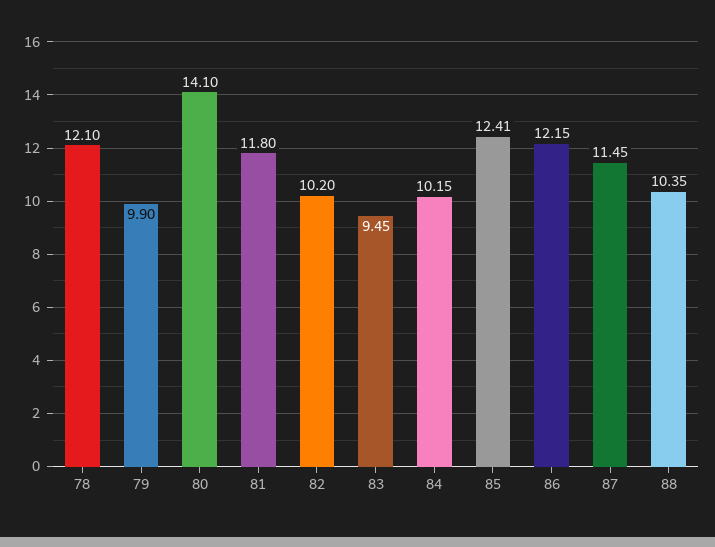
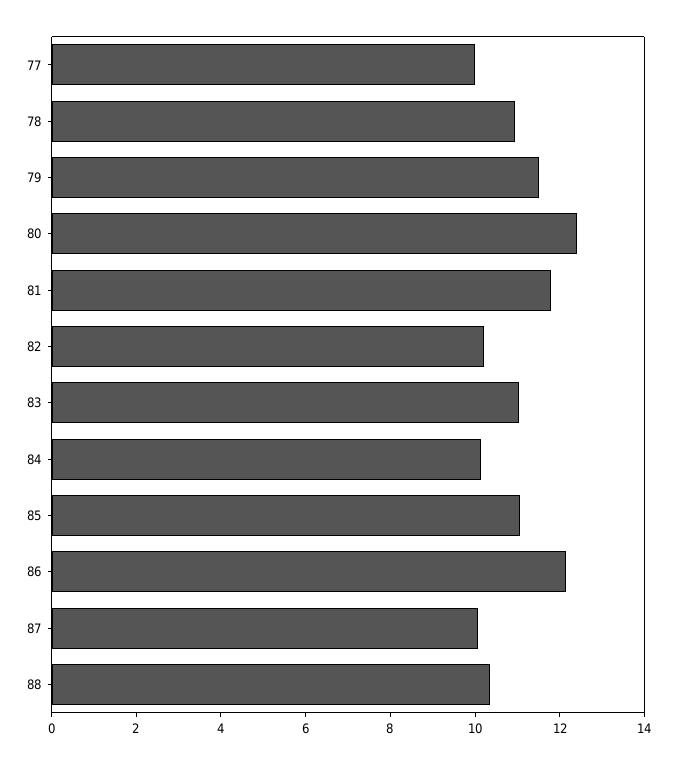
  {
-   "78": 12.1,
+   "78": 11,
-   "79": 9.9,
+   "79": 11.5,
-   "80": 14.1,
+   "80": 12.5,
    "81": 11.8,
    "82": 10.2,
-   "83": 9.45,
+   "83": 11,
    "84": 10.15,
-   "85": 12.41,
+   "85": 11,
    "86": 12.15,
-   "87": 11.45,
+   "87": 10,
-   "88": 10.35
+   "88": 10.35,
+   "77": 10
  }

